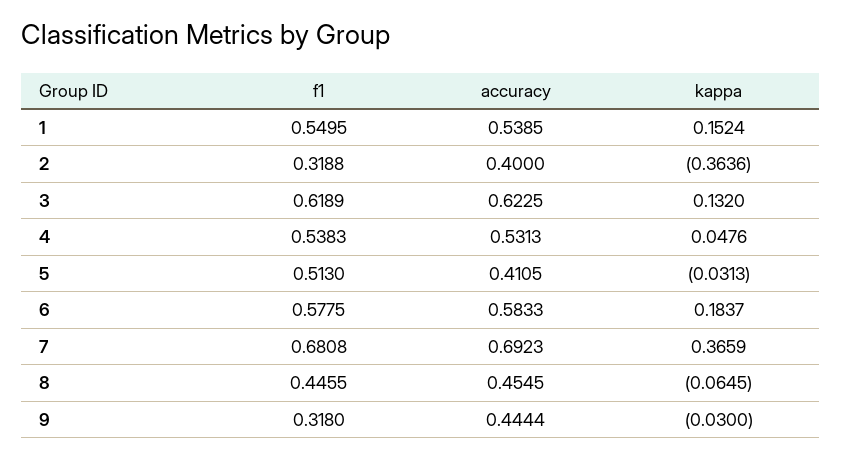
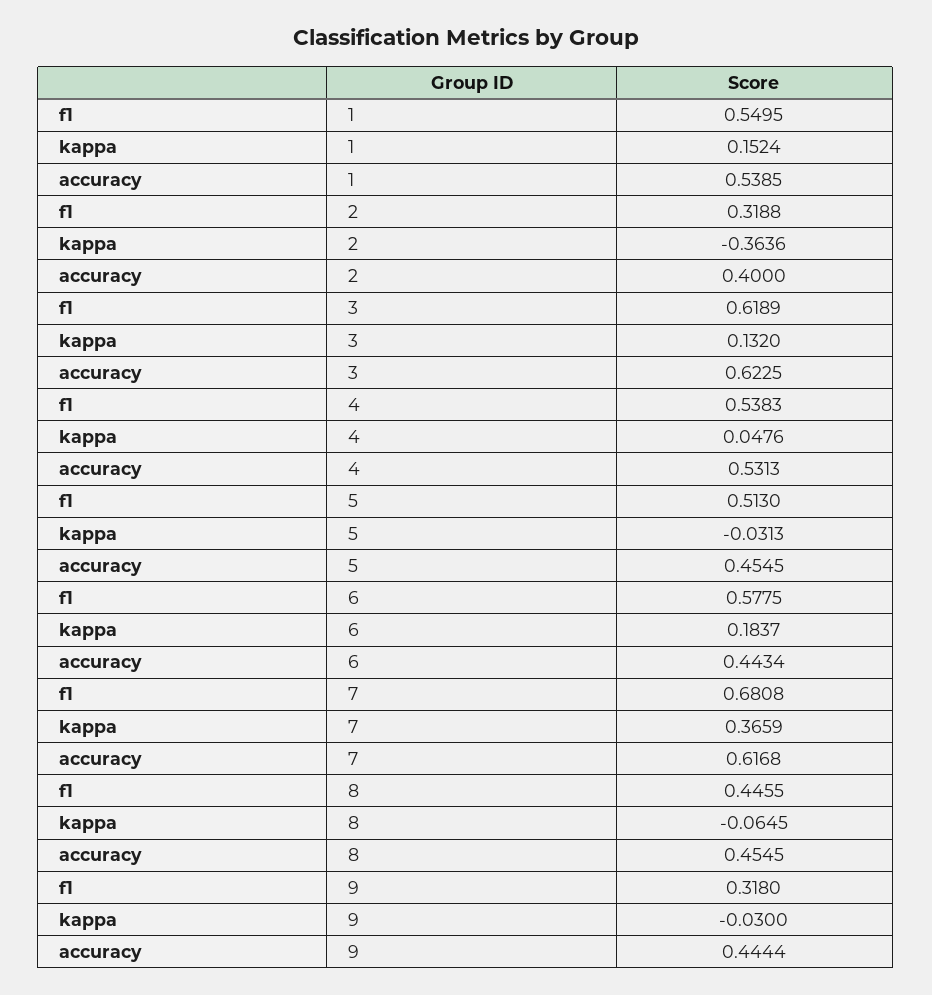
  {
    "f1": {
      "1": 0.5495,
      "2": 0.3188,
      "3": 0.6189,
      "4": 0.5383,
      "5": 0.513,
      "6": 0.5775,
      "7": 0.6808,
      "8": 0.4455,
      "9": 0.318
    },
    "accuracy": {
      "1": 0.5385,
      "2": 0.4,
      "3": 0.6225,
      "4": 0.5313,
-     "5": 0.4105,
+     "5": 0.4545,
-     "6": 0.5833,
+     "6": 0.4434,
-     "7": 0.6923,
+     "7": 0.6168,
      "8": 0.4545,
      "9": 0.4444
    },
    "kappa": {
      "1": 0.1524,
      "2": -0.3636,
      "3": 0.132,
      "4": 0.0476,
      "5": -0.0313,
      "6": 0.1837,
      "7": 0.3659,
      "8": -0.0645,
      "9": -0.03
    }
  }

